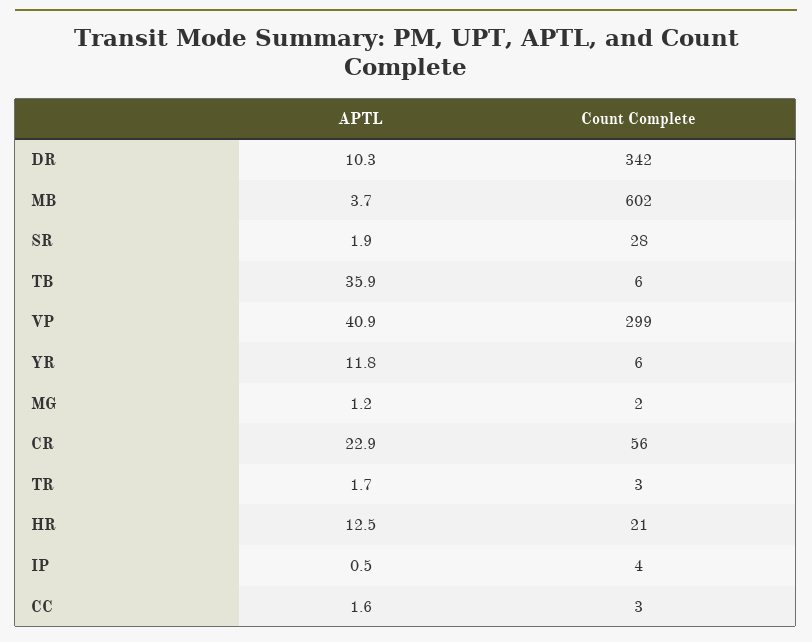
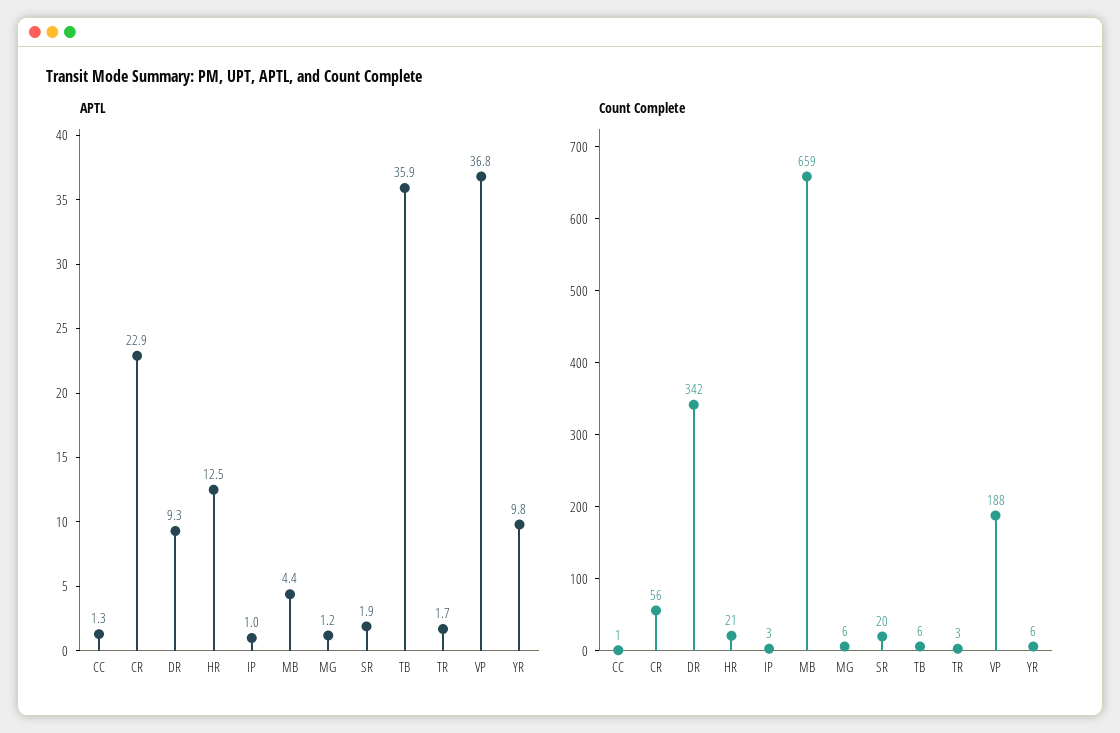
  {
    "APTL": {
-     "DR": 10.3,
+     "DR": 9.3,
-     "MB": 3.7,
+     "MB": 4.4,
      "SR": 1.9,
      "TB": 35.9,
-     "VP": 40.9,
+     "VP": 36.8,
-     "YR": 11.8,
+     "YR": 9.8,
      "MG": 1.2,
      "CR": 22.9,
      "TR": 1.7,
      "HR": 12.5,
-     "IP": 0.5,
+     "IP": 1,
-     "CC": 1.6
+     "CC": 1.3
    },
    "Count Complete": {
      "DR": 342,
-     "MB": 602,
+     "MB": 659,
-     "SR": 28,
+     "SR": 20,
      "TB": 6,
-     "VP": 299,
+     "VP": 188,
      "YR": 6,
-     "MG": 2,
+     "MG": 6,
      "CR": 56,
      "TR": 3,
      "HR": 21,
-     "IP": 4,
+     "IP": 3,
-     "CC": 3
+     "CC": 1
    }
  }

